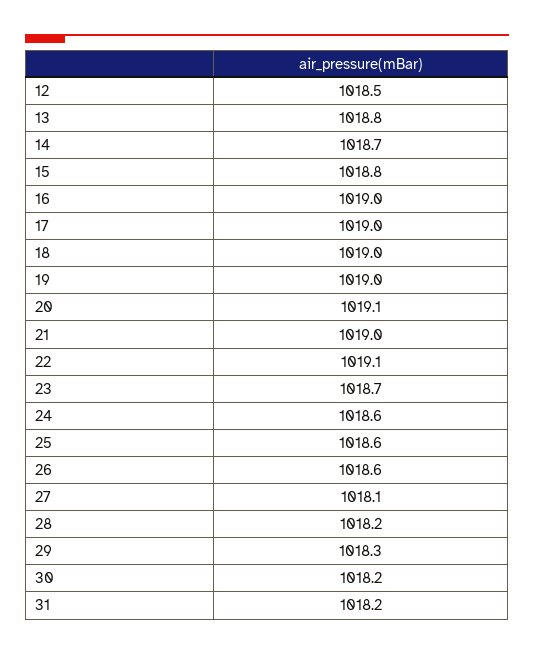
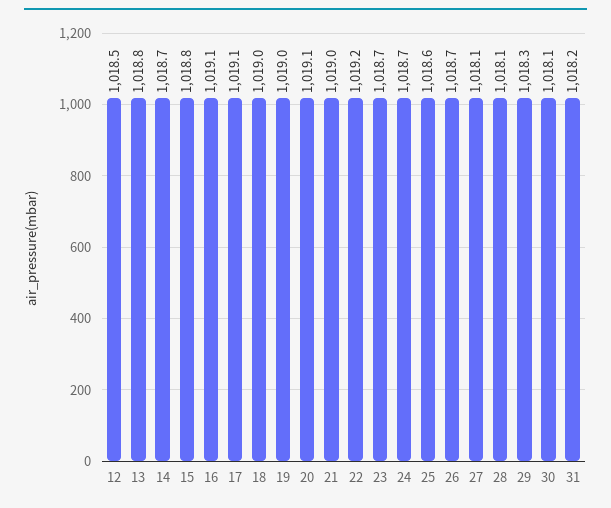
  {
    "12": 1018.5,
    "13": 1018.8,
    "14": 1018.7,
    "15": 1018.8,
-   "16": 1019,
+   "16": 1019.1,
-   "17": 1019,
+   "17": 1019.1,
    "18": 1019,
    "19": 1019,
    "20": 1019.1,
    "21": 1019,
-   "22": 1019.1,
+   "22": 1019.2,
    "23": 1018.7,
-   "24": 1018.6,
+   "24": 1018.7,
    "25": 1018.6,
-   "26": 1018.6,
+   "26": 1018.7,
    "27": 1018.1,
-   "28": 1018.2,
+   "28": 1018.1,
    "29": 1018.3,
-   "30": 1018.2,
+   "30": 1018.1,
    "31": 1018.2
  }

